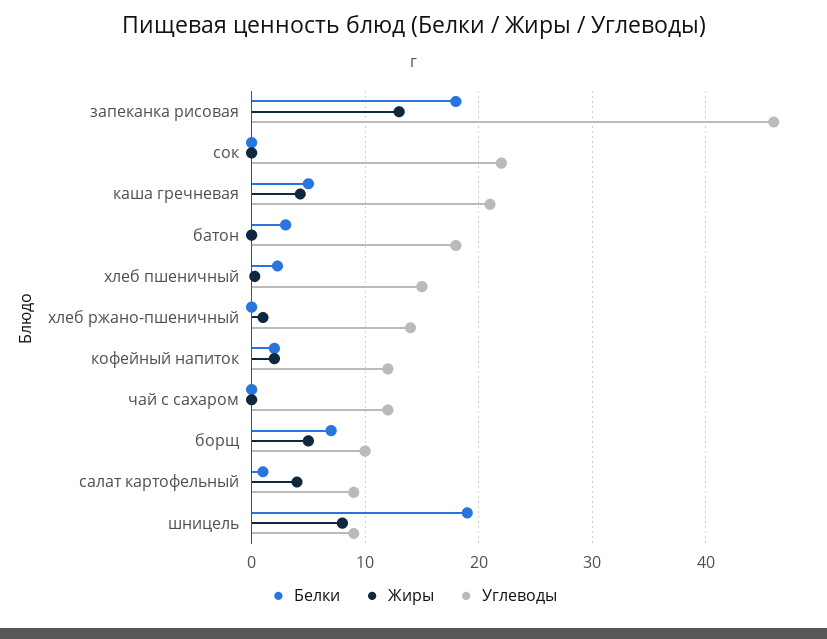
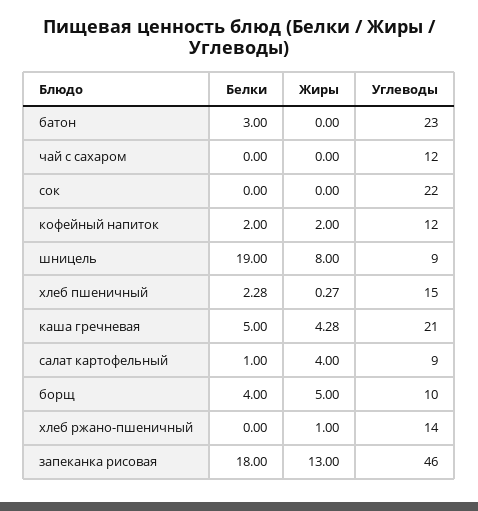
  {
    "Белки": {
      "запеканка рисовая": 18,
      "сок": 0,
      "каша гречневая": 5,
      "батон": 3,
      "хлеб пшеничный": 2.28,
      "хлеб ржано-пшеничный": 0,
      "кофейный напиток": 2,
      "чай с сахаром": 0,
-     "борщ": 7,
+     "борщ": 4,
      "салат картофельный": 1,
      "шницель": 19
    },
    "Жиры": {
      "запеканка рисовая": 13,
      "сок": 0,
      "каша гречневая": 4.28,
      "батон": 0,
      "хлеб пшеничный": 0.27,
      "хлеб ржано-пшеничный": 1,
      "кофейный напиток": 2,
      "чай с сахаром": 0,
      "борщ": 5,
      "салат картофельный": 4,
      "шницель": 8
    },
    "Углеводы": {
      "запеканка рисовая": 46,
      "сок": 22,
      "каша гречневая": 21,
-     "батон": 18,
+     "батон": 23,
      "хлеб пшеничный": 15,
      "хлеб ржано-пшеничный": 14,
      "кофейный напиток": 12,
      "чай с сахаром": 12,
      "борщ": 10,
      "салат картофельный": 9,
      "шницель": 9
    }
  }

